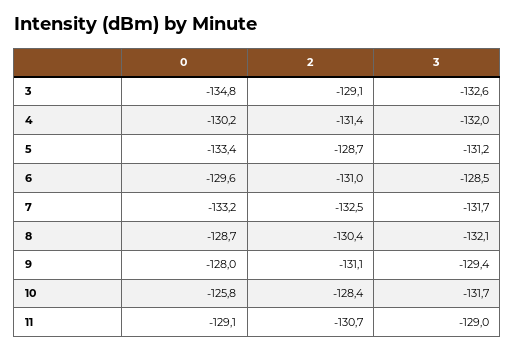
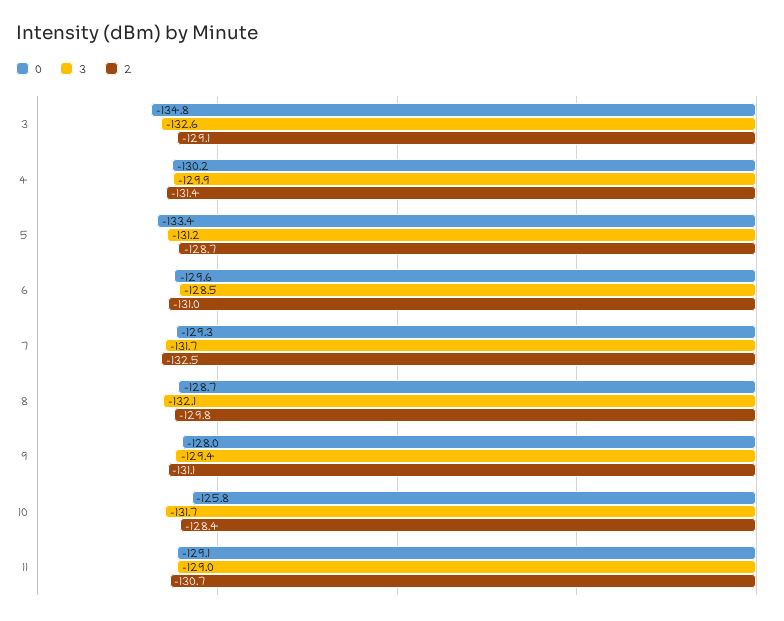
  {
    "0": {
      "3": -134.8,
      "4": -130.2,
      "5": -133.4,
      "6": -129.6,
-     "7": -133.2,
+     "7": -129.3,
      "8": -128.7,
      "9": -128,
      "10": -125.8,
      "11": -129.1
    },
    "2": {
      "3": -129.1,
      "4": -131.4,
      "5": -128.7,
      "6": -131,
      "7": -132.5,
-     "8": -130.4,
+     "8": -129.8,
      "9": -131.1,
      "10": -128.4,
      "11": -130.7
    },
    "3": {
      "3": -132.6,
-     "4": -132,
+     "4": -129.9,
      "5": -131.2,
      "6": -128.5,
      "7": -131.7,
      "8": -132.1,
      "9": -129.4,
      "10": -131.7,
      "11": -129
    }
  }

